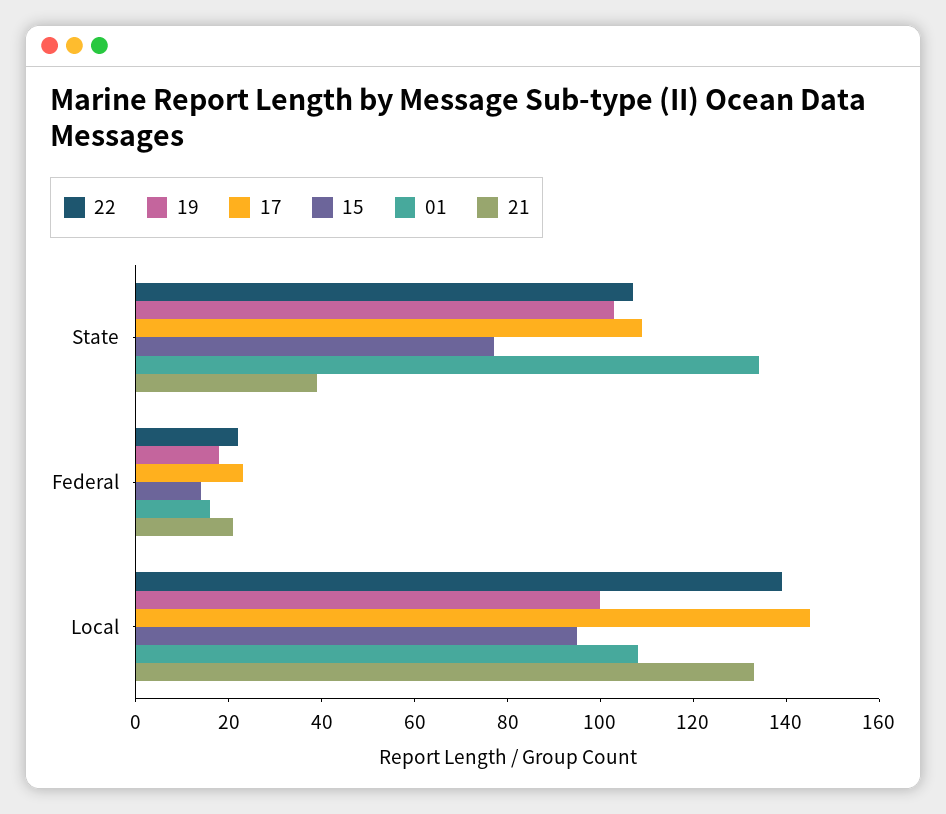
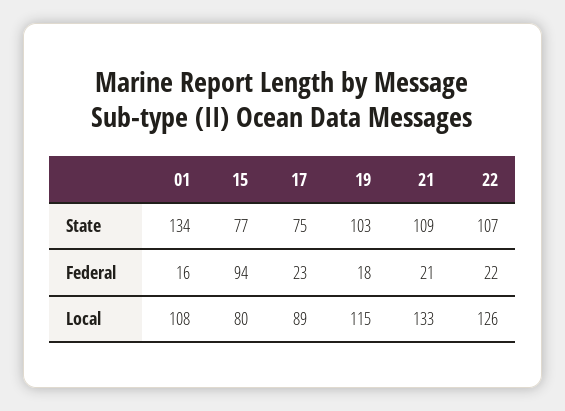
  {
    "22": {
      "State": 107,
      "Federal": 22,
-     "Local": 140
+     "Local": 126
    },
    "19": {
      "State": 103,
      "Federal": 18,
-     "Local": 100
+     "Local": 115
    },
    "17": {
-     "State": 110,
+     "State": 75,
      "Federal": 23,
-     "Local": 145
+     "Local": 89
    },
    "15": {
      "State": 77,
-     "Federal": 15,
+     "Federal": 94,
-     "Local": 95
+     "Local": 80
    },
    "01": {
      "State": 134,
      "Federal": 16,
      "Local": 108
    },
    "21": {
-     "State": 40,
+     "State": 109,
      "Federal": 21,
      "Local": 133
    }
  }

